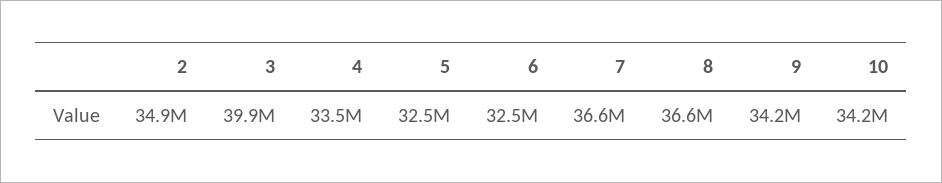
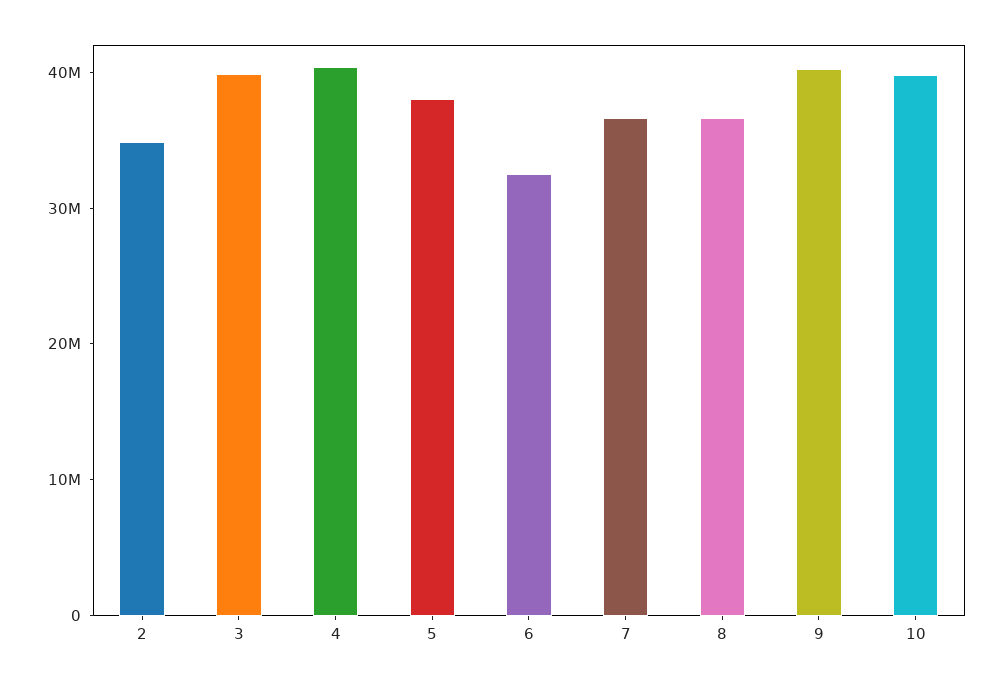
  {
    "2": 34900000,
    "3": 39900000,
-   "4": 33500000,
+   "4": 40000000,
-   "5": 32500000,
+   "5": 38000000,
    "6": 32500000,
    "7": 36600000,
    "8": 36600000,
-   "9": 34200000,
+   "9": 40000000,
-   "10": 34200000
+   "10": 40000000
  }

